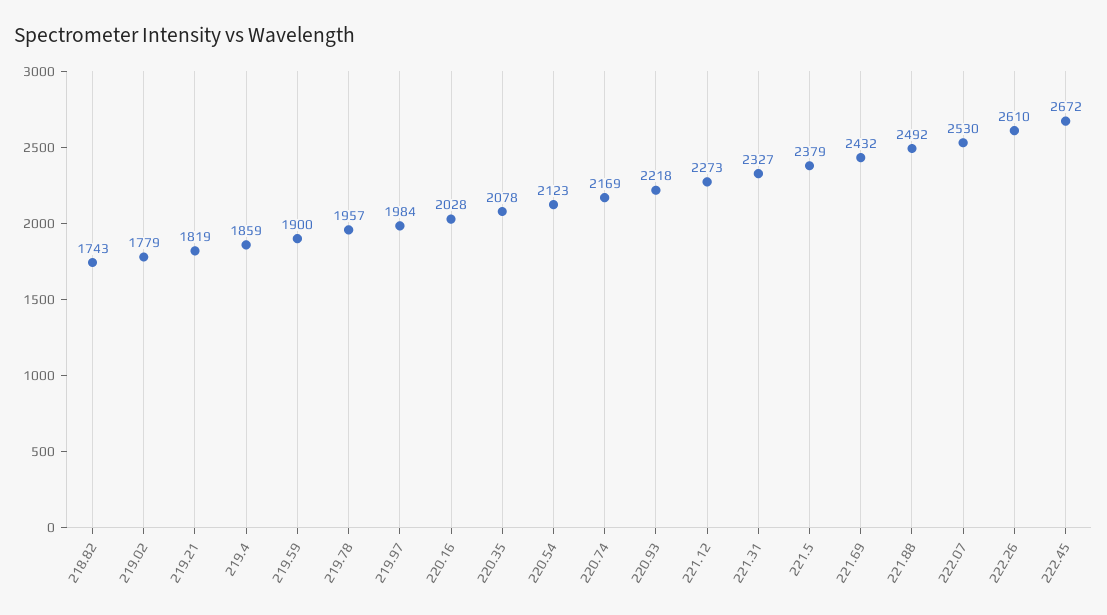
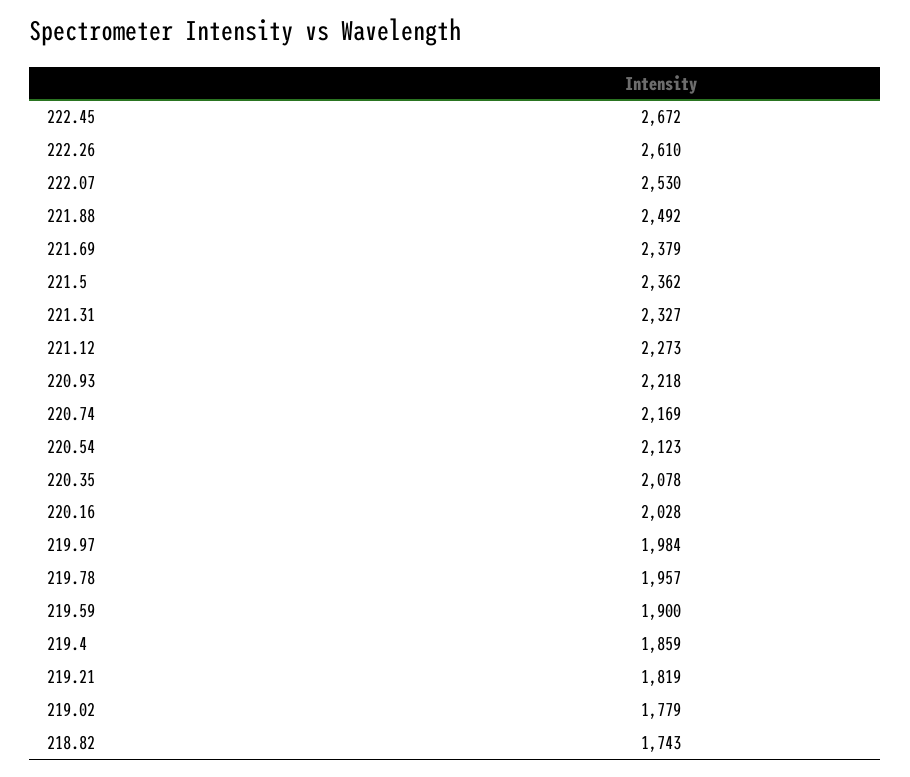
  {
    "218.82": 1743,
    "219.02": 1779,
    "219.21": 1819,
    "219.4": 1859,
    "219.59": 1900,
    "219.78": 1957,
    "219.97": 1984,
    "220.16": 2028,
    "220.35": 2078,
    "220.54": 2123,
    "220.74": 2169,
    "220.93": 2218,
    "221.12": 2273,
    "221.31": 2327,
-   "221.5": 2379,
+   "221.5": 2362,
-   "221.69": 2432,
+   "221.69": 2379,
    "221.88": 2492,
    "222.07": 2530,
    "222.26": 2610,
    "222.45": 2672
  }

